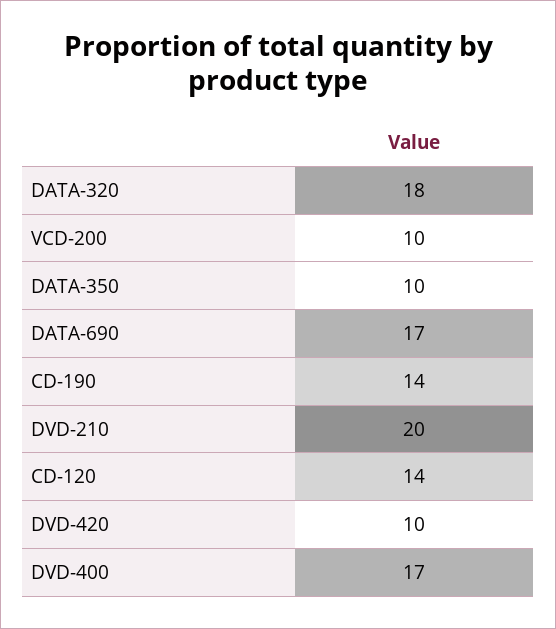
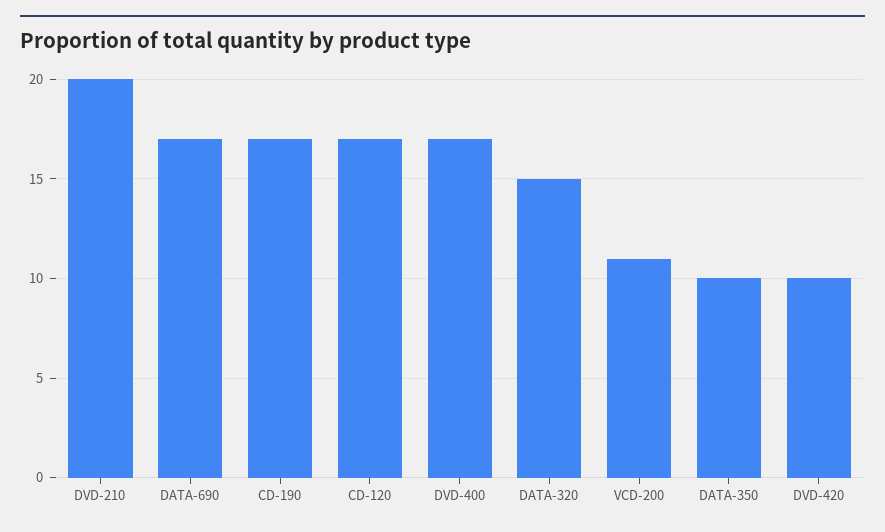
  {
-   "DATA-320": 18,
+   "DATA-320": 15,
-   "VCD-200": 10,
+   "VCD-200": 11,
    "DATA-350": 10,
    "DATA-690": 17,
-   "CD-190": 14,
+   "CD-190": 17,
    "DVD-210": 20,
-   "CD-120": 14,
+   "CD-120": 17,
    "DVD-420": 10,
    "DVD-400": 17
  }

